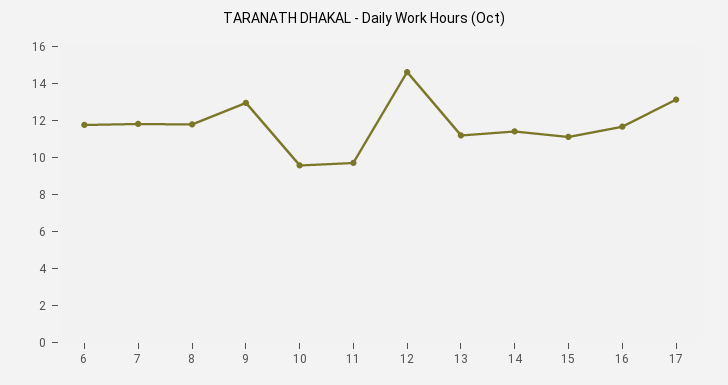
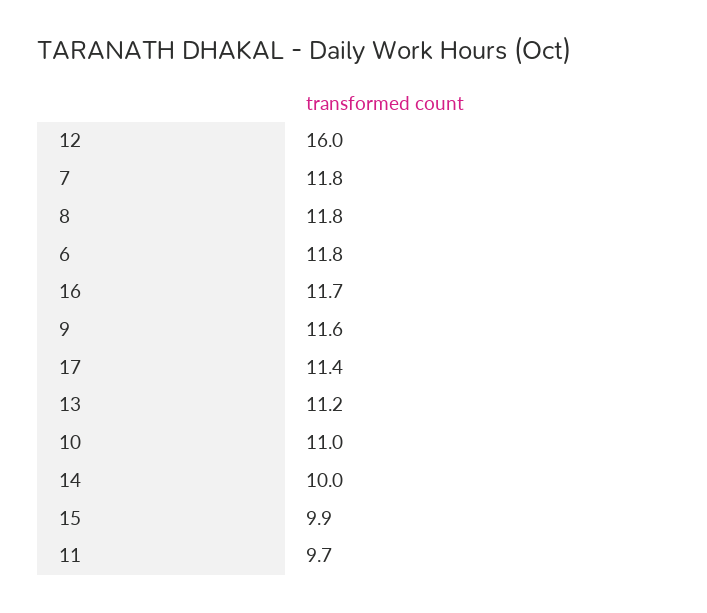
  {
    "6": 11.8,
    "7": 11.8,
    "8": 11.8,
-   "9": 13,
+   "9": 11.6,
-   "10": 9.5,
+   "10": 11,
    "11": 9.7,
-   "12": 14.5,
+   "12": 16,
    "13": 11.2,
-   "14": 11.5,
+   "14": 10,
-   "15": 11,
+   "15": 9.9,
    "16": 11.7,
-   "17": 13
+   "17": 11.4
  }

